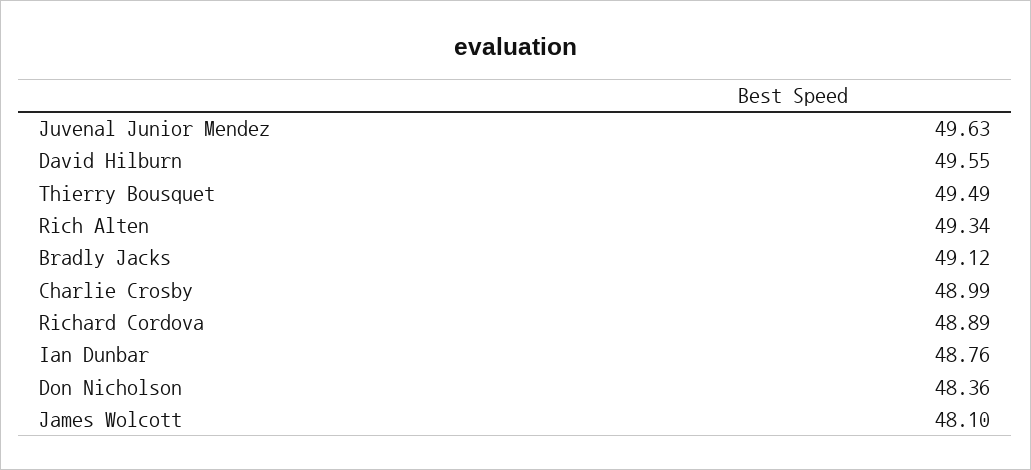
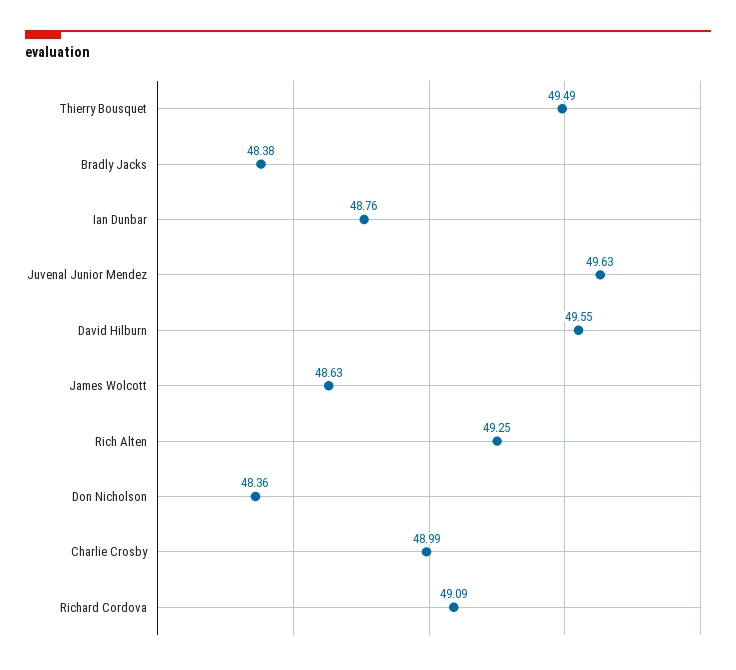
  {
    "Juvenal Junior Mendez": 49.63,
    "David Hilburn": 49.55,
    "Thierry Bousquet": 49.49,
-   "Rich Alten": 49.34,
+   "Rich Alten": 49.25,
-   "Bradly Jacks": 49.12,
+   "Bradly Jacks": 48.38,
    "Charlie Crosby": 48.99,
-   "Richard Cordova": 48.89,
+   "Richard Cordova": 49.09,
    "Ian Dunbar": 48.76,
    "Don Nicholson": 48.36,
-   "James Wolcott": 48.1
+   "James Wolcott": 48.63
  }

